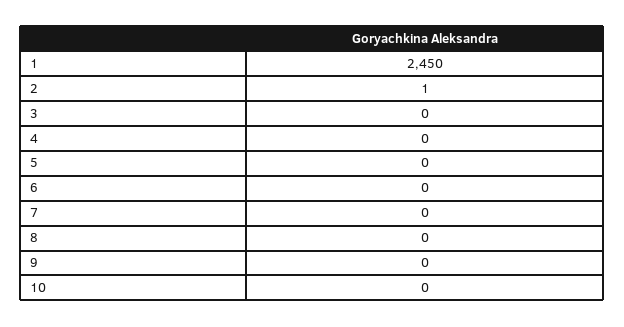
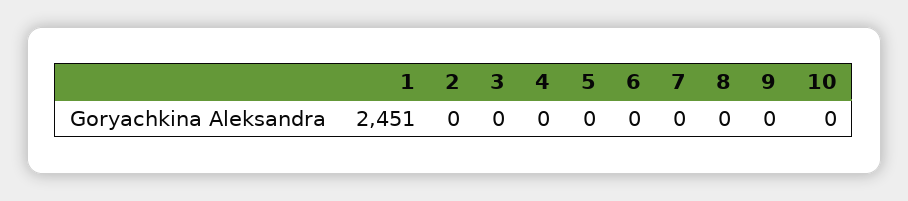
  {
-   "1": 2450,
+   "1": 2451,
-   "2": 1,
+   "2": 0,
    "3": 0,
    "4": 0,
    "5": 0,
    "6": 0,
    "7": 0,
    "8": 0,
    "9": 0,
    "10": 0
  }

